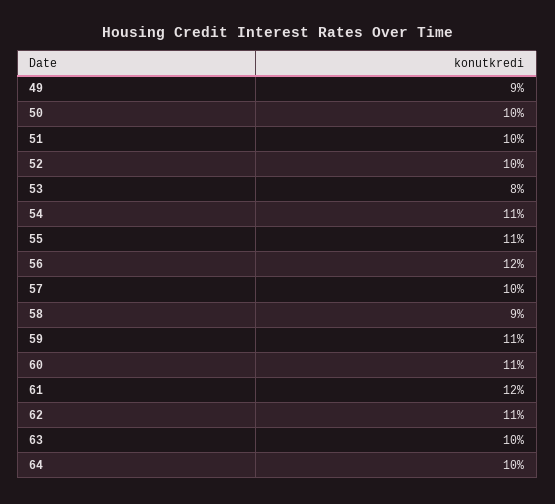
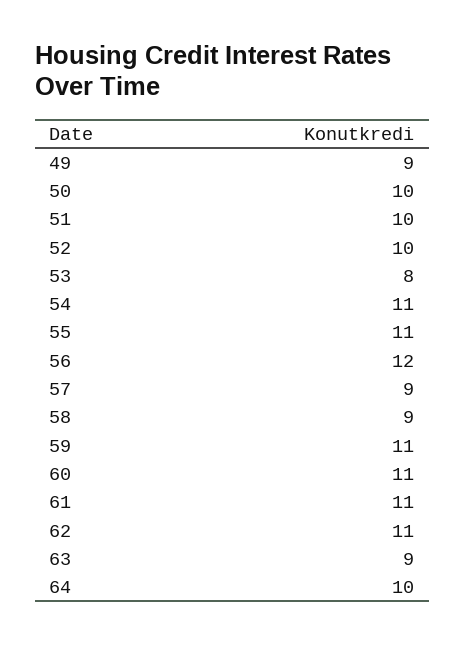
  {
    "49": 9,
    "50": 10,
    "51": 10,
    "52": 10,
    "53": 8,
    "54": 11,
    "55": 11,
    "56": 12,
-   "57": 10,
+   "57": 9,
    "58": 9,
    "59": 11,
    "60": 11,
-   "61": 12,
+   "61": 11,
    "62": 11,
-   "63": 10,
+   "63": 9,
    "64": 10
  }

